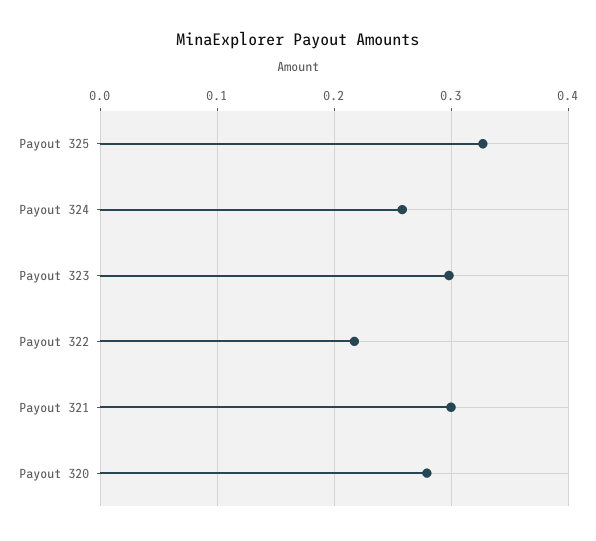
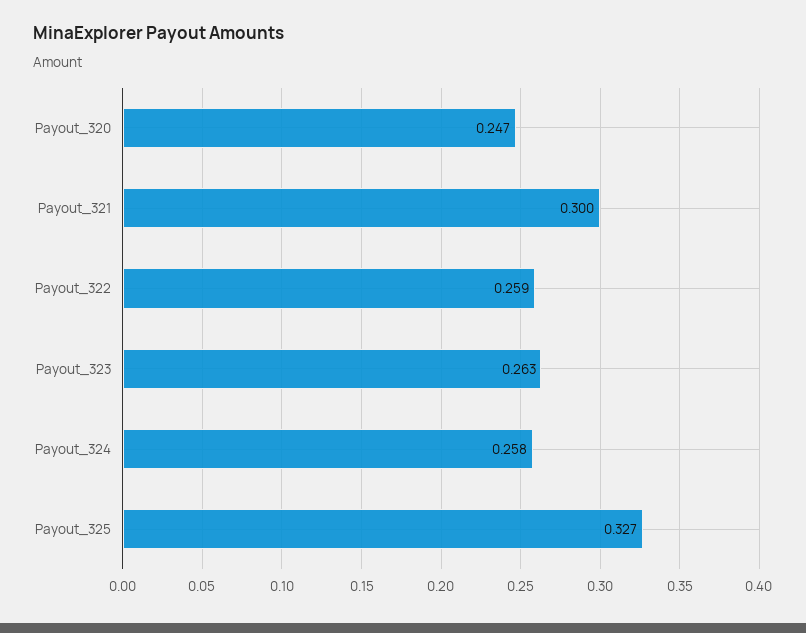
  {
    "Payout 325": 0.327,
    "Payout 324": 0.258,
-   "Payout 323": 0.3,
+   "Payout 323": 0.263,
-   "Payout 322": 0.22,
+   "Payout 322": 0.259,
    "Payout 321": 0.3,
-   "Payout 320": 0.28
+   "Payout 320": 0.247
  }

